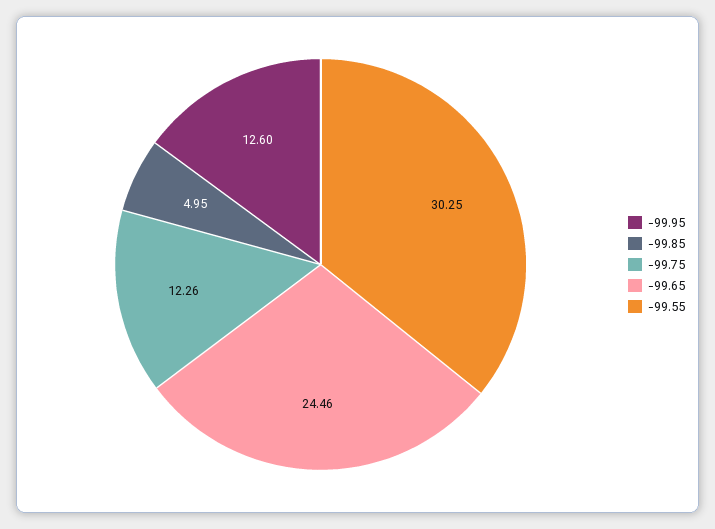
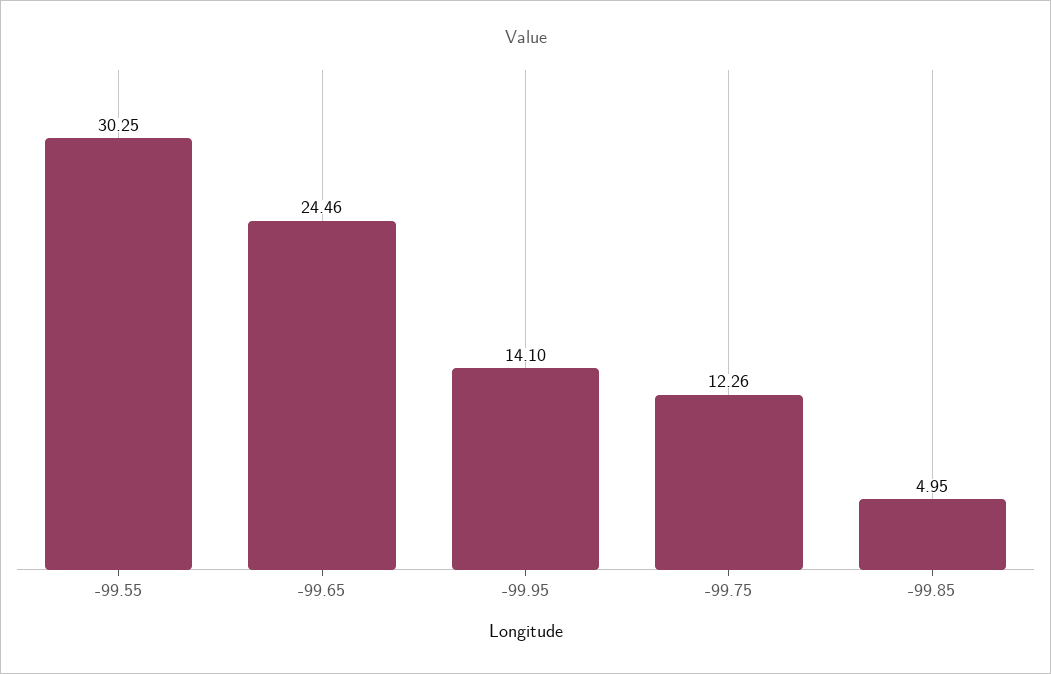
  {
-   "-99.95": 12.6,
+   "-99.95": 14.1,
    "-99.85": 4.95,
    "-99.75": 12.26,
    "-99.65": 24.46,
    "-99.55": 30.25
  }

